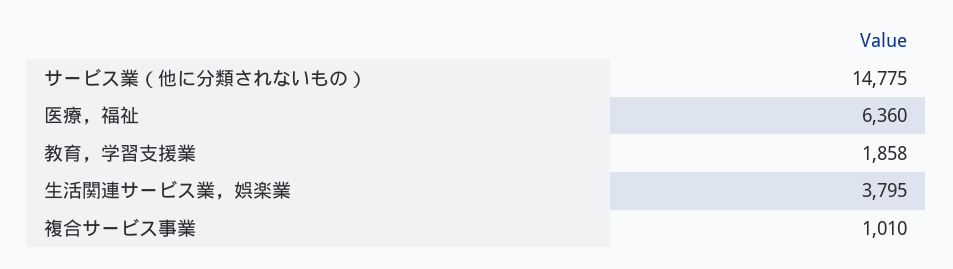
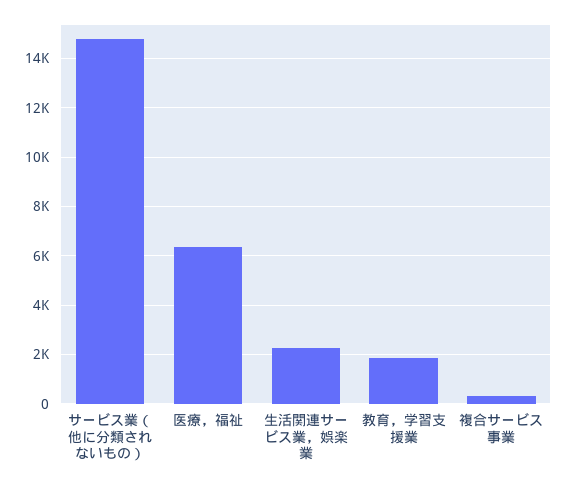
  {
    "サービス業（他に分類されないもの）": 14775,
    "医療，福祉": 6360,
    "教育，学習支援業": 1858,
-   "生活関連サービス業，娯楽業": 3795,
+   "生活関連サービス業，娯楽業": 2250,
-   "複合サービス事業": 1010
+   "複合サービス事業": 250
  }

